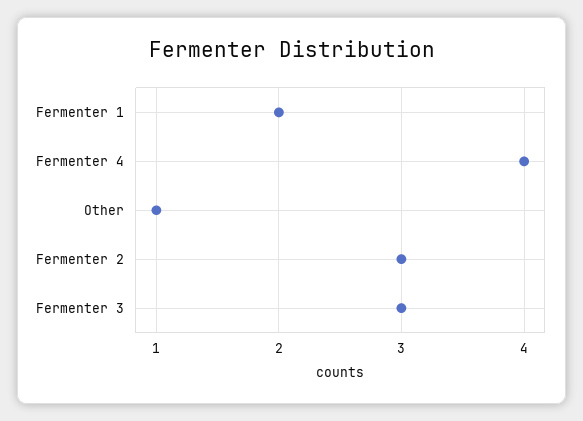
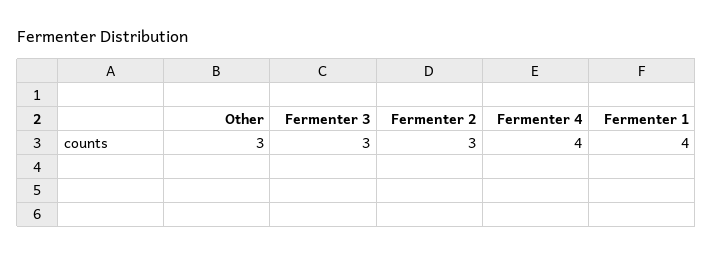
  {
-   "Fermenter 1": 2,
+   "Fermenter 1": 4,
    "Fermenter 4": 4,
-   "Other": 1,
+   "Other": 3,
    "Fermenter 2": 3,
    "Fermenter 3": 3
  }

